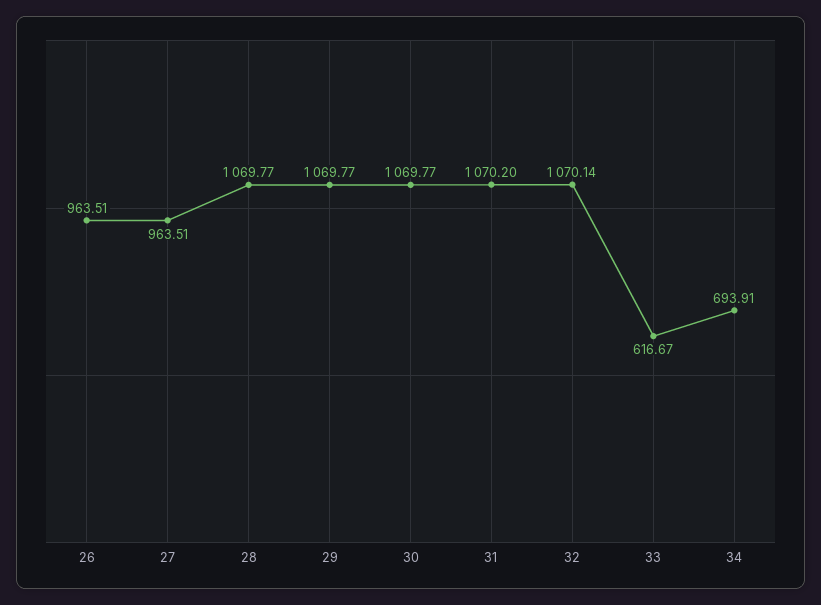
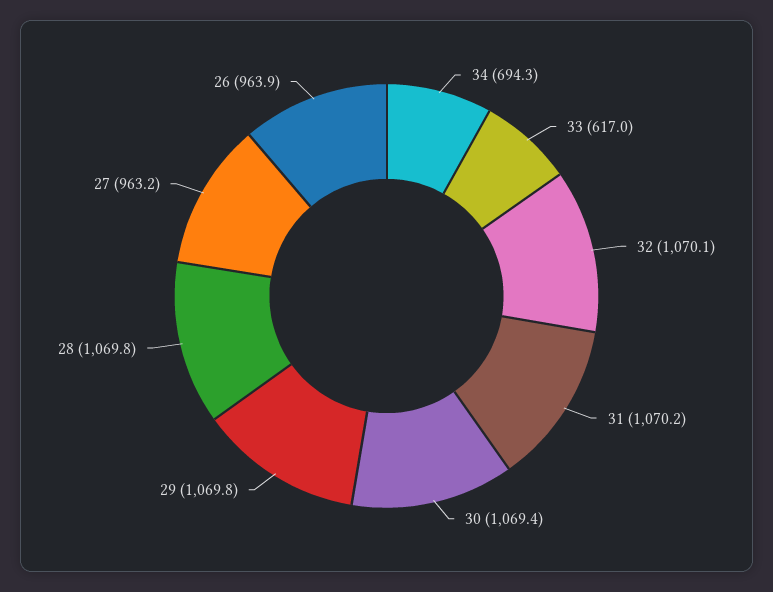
  {
-   "26": 963.51,
+   "26": 963.9,
-   "27": 963.51,
+   "27": 963.2,
    "28": 1069.77,
    "29": 1069.77,
-   "30": 1069.77,
+   "30": 1069.4,
    "31": 1070.2,
    "32": 1070.14,
-   "33": 616.67,
+   "33": 617,
-   "34": 693.91
+   "34": 694.3
  }

